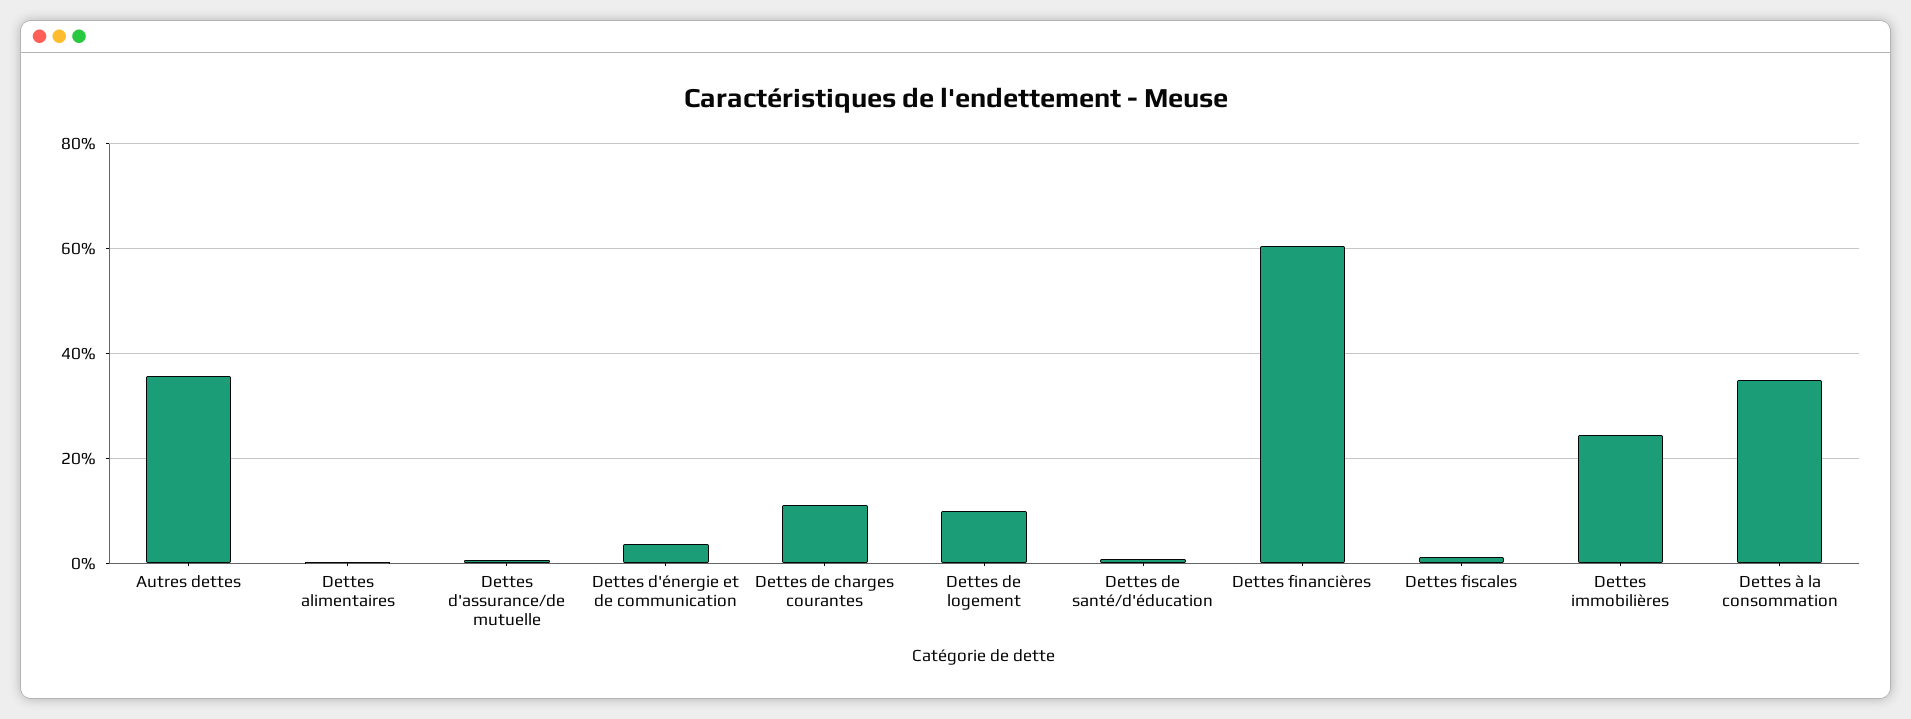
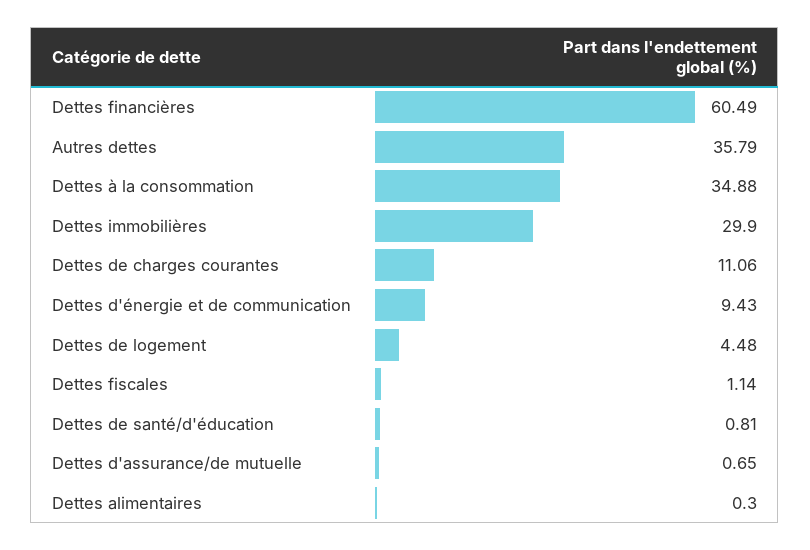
  {
    "Autres dettes": 35.79,
    "Dettes alimentaires": 0.3,
    "Dettes d'assurance/de mutuelle": 0.65,
-   "Dettes d'énergie et de communication": 4,
+   "Dettes d'énergie et de communication": 9.43,
    "Dettes de charges courantes": 11.06,
-   "Dettes de logement": 10,
+   "Dettes de logement": 4.48,
    "Dettes de santé/d'éducation": 0.81,
    "Dettes financières": 60.49,
    "Dettes fiscales": 1.14,
-   "Dettes immobilières": 24,
+   "Dettes immobilières": 29.9,
    "Dettes à la consommation": 34.88
  }

